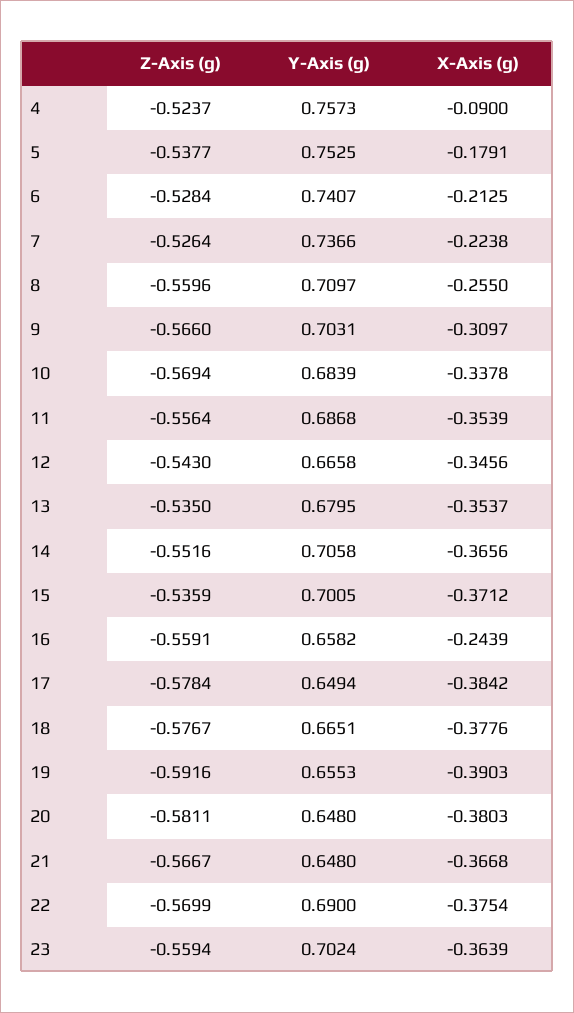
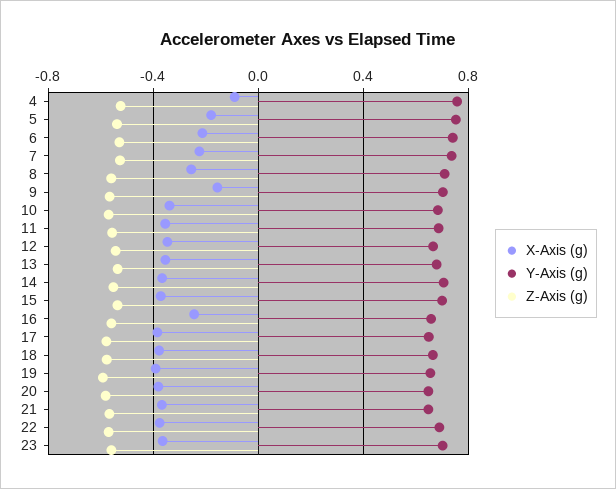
  {
    "Z-Axis (g)": {
      "4": -0.5237,
      "5": -0.5377,
      "6": -0.5284,
      "7": -0.5264,
      "8": -0.5596,
      "9": -0.566,
      "10": -0.5694,
      "11": -0.5564,
      "12": -0.543,
      "13": -0.535,
      "14": -0.5516,
      "15": -0.5359,
      "16": -0.5591,
      "17": -0.5784,
      "18": -0.5767,
      "19": -0.5916,
      "20": -0.5811,
      "21": -0.5667,
      "22": -0.5699,
      "23": -0.5594
    },
    "Y-Axis (g)": {
      "4": 0.7573,
      "5": 0.7525,
      "6": 0.7407,
      "7": 0.7366,
      "8": 0.7097,
      "9": 0.7031,
      "10": 0.6839,
      "11": 0.6868,
      "12": 0.6658,
      "13": 0.6795,
      "14": 0.7058,
      "15": 0.7005,
      "16": 0.6582,
      "17": 0.6494,
      "18": 0.6651,
      "19": 0.6553,
      "20": 0.648,
      "21": 0.648,
      "22": 0.69,
      "23": 0.7024
    },
    "X-Axis (g)": {
      "4": -0.09,
      "5": -0.1791,
      "6": -0.2125,
      "7": -0.2238,
      "8": -0.255,
-     "9": -0.3097,
+     "9": -0.15,
      "10": -0.3378,
      "11": -0.3539,
      "12": -0.3456,
      "13": -0.3537,
      "14": -0.3656,
      "15": -0.3712,
      "16": -0.2439,
      "17": -0.3842,
      "18": -0.3776,
      "19": -0.3903,
      "20": -0.3803,
      "21": -0.3668,
      "22": -0.3754,
      "23": -0.3639
    }
  }

